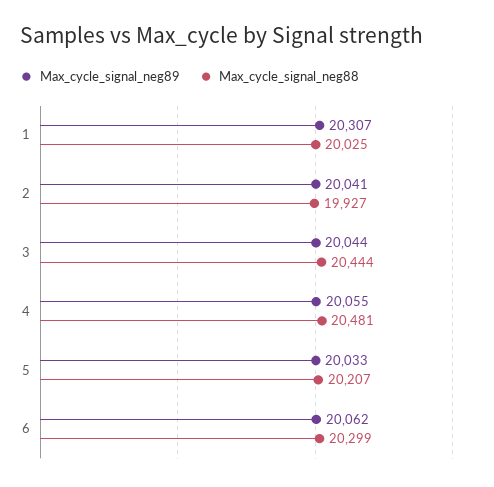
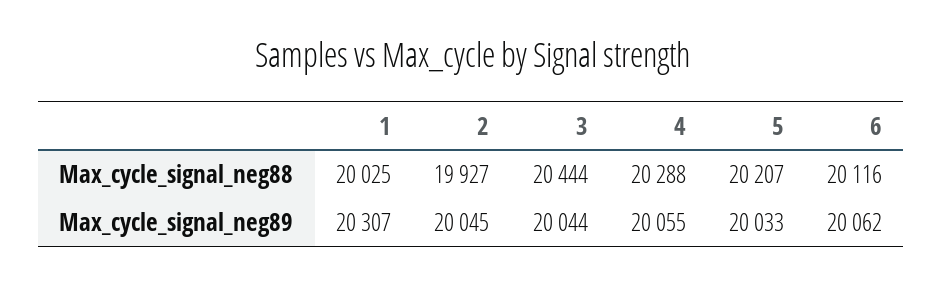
  {
    "Max_cycle_signal_neg89": {
      "1": 20307,
-     "2": 20041,
+     "2": 20045,
      "3": 20044,
      "4": 20055,
      "5": 20033,
      "6": 20062
    },
    "Max_cycle_signal_neg88": {
      "1": 20025,
      "2": 19927,
      "3": 20444,
-     "4": 20481,
+     "4": 20288,
      "5": 20207,
-     "6": 20299
+     "6": 20116
    }
  }

